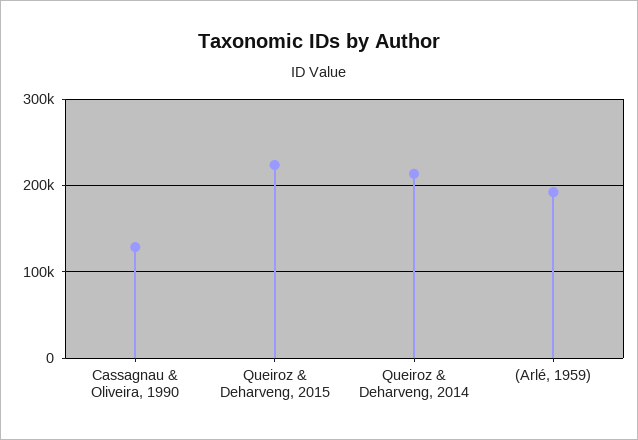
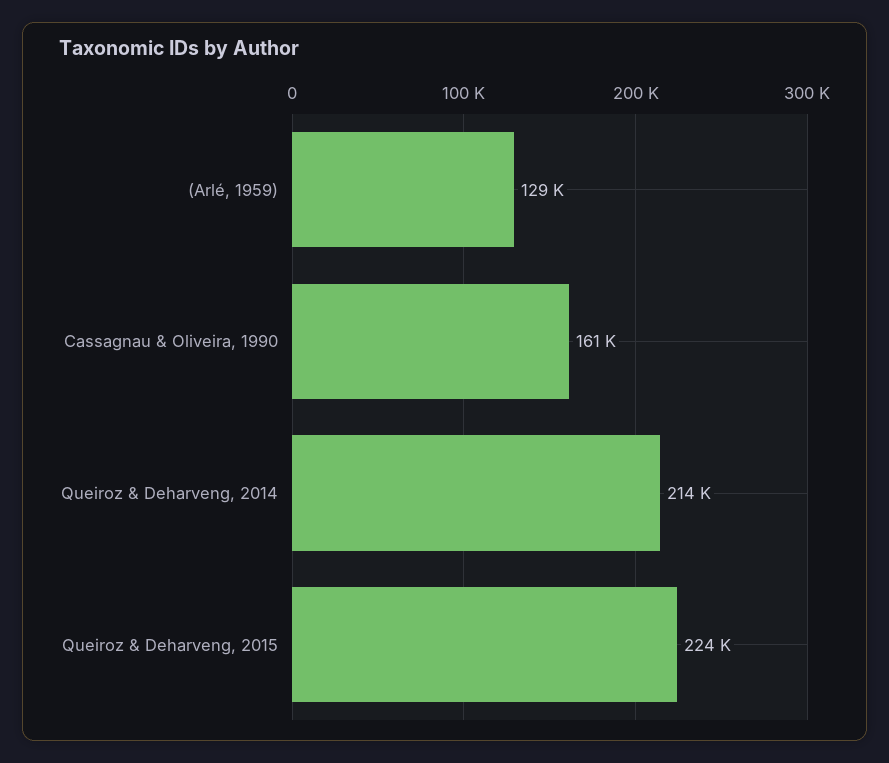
  {
-   "Cassagnau & Oliveira, 1990": 130000,
+   "Cassagnau & Oliveira, 1990": 161000,
    "Queiroz & Deharveng, 2015": 224000,
    "Queiroz & Deharveng, 2014": 214000,
-   "(Arlé, 1959)": 190000
+   "(Arlé, 1959)": 129000
  }

